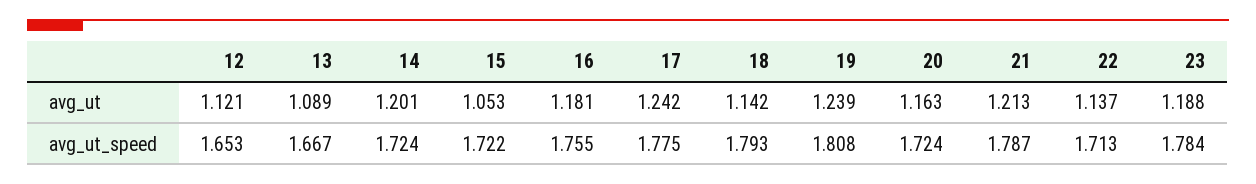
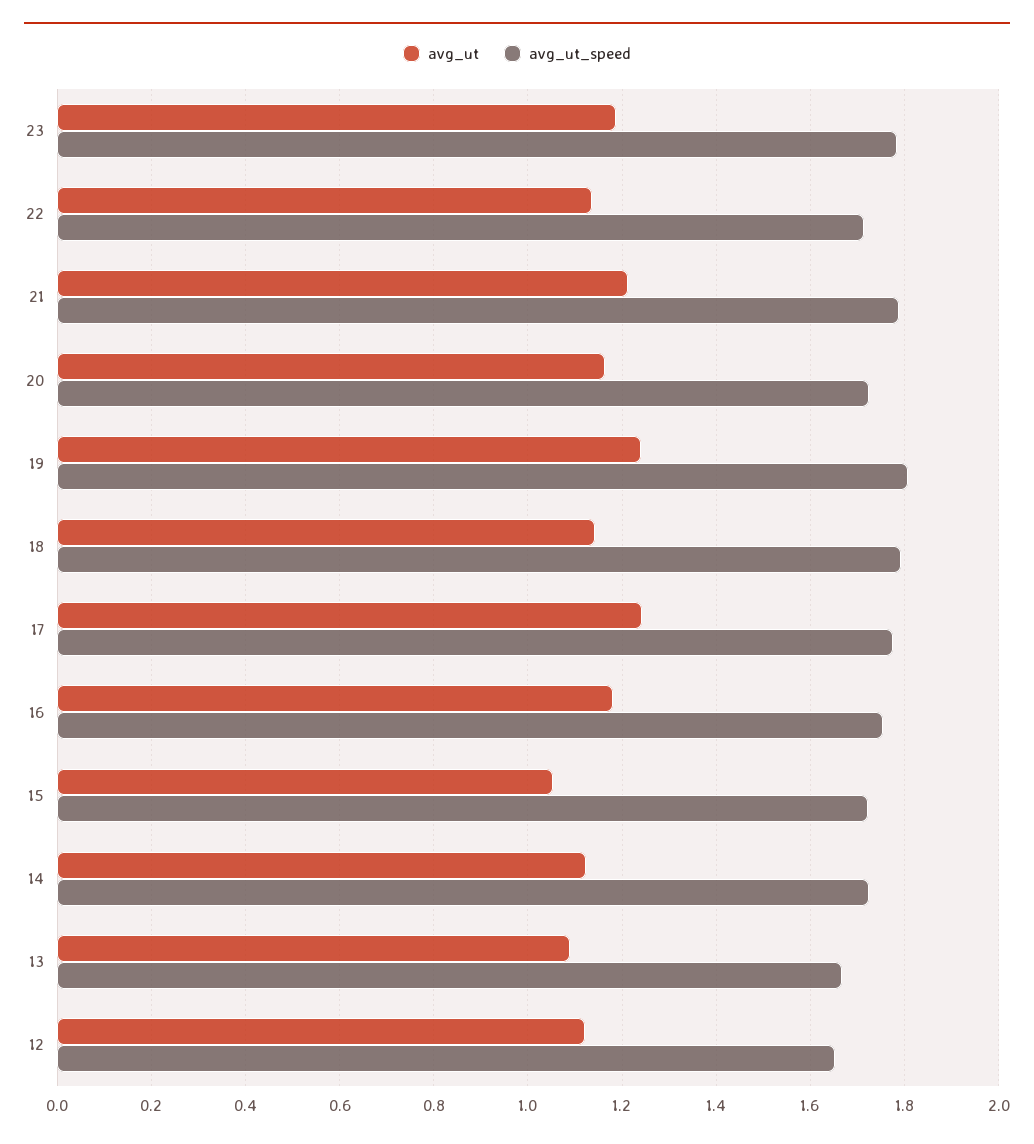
  {
    "avg_ut": {
      "12": 1.121,
      "13": 1.089,
-     "14": 1.201,
+     "14": 1.12,
      "15": 1.053,
      "16": 1.181,
      "17": 1.242,
      "18": 1.142,
      "19": 1.239,
      "20": 1.163,
      "21": 1.213,
      "22": 1.137,
      "23": 1.188
    },
    "avg_ut_speed": {
      "12": 1.653,
      "13": 1.667,
      "14": 1.724,
      "15": 1.722,
      "16": 1.755,
      "17": 1.775,
      "18": 1.793,
      "19": 1.808,
      "20": 1.724,
      "21": 1.787,
      "22": 1.713,
      "23": 1.784
    }
  }

